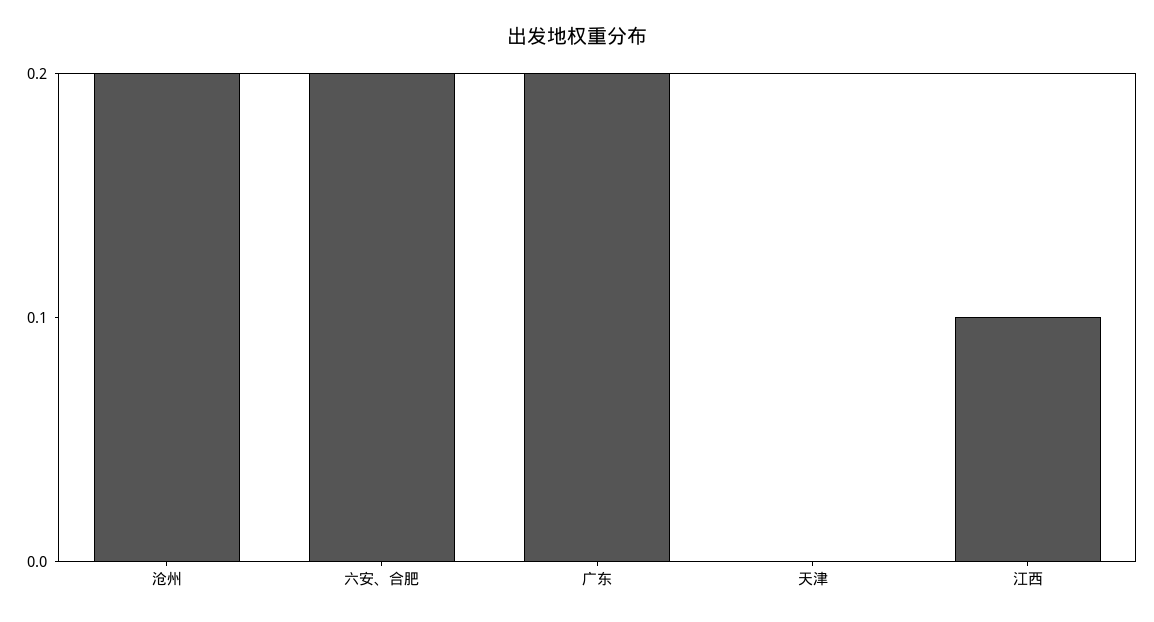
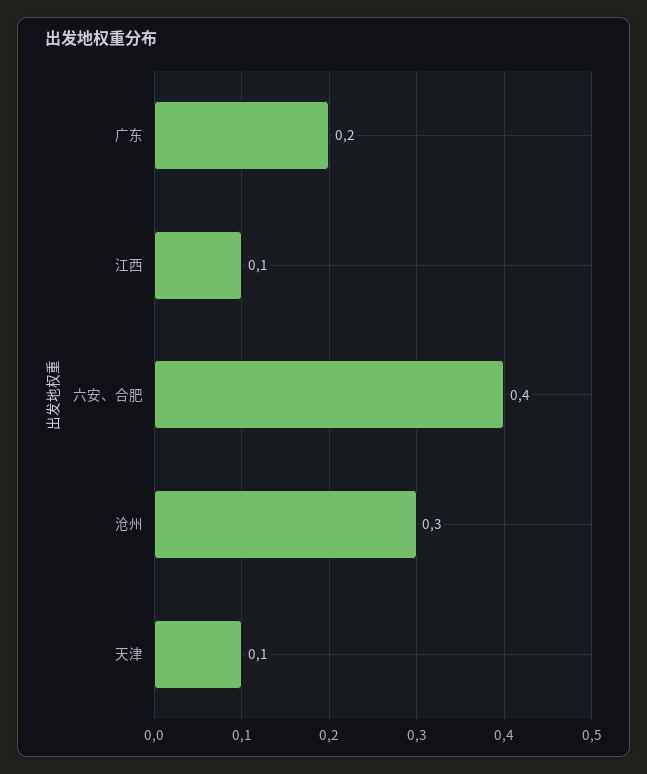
  {
-   "沧州": 0.2,
+   "沧州": 0.3,
-   "六安、合肥": 0.2,
+   "六安、合肥": 0.4,
    "广东": 0.2,
-   "天津": 0,
+   "天津": 0.1,
    "江西": 0.1
  }

